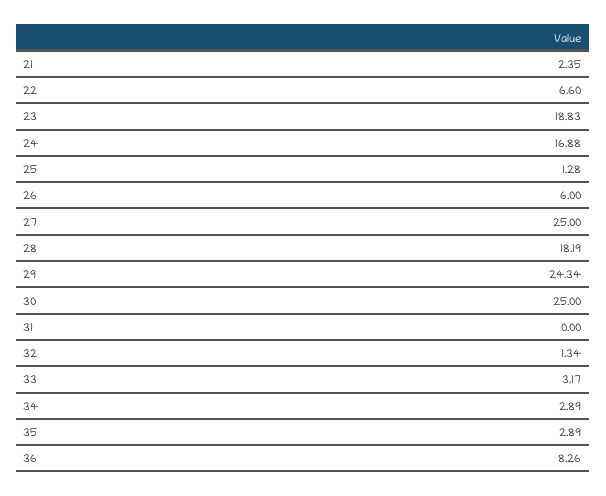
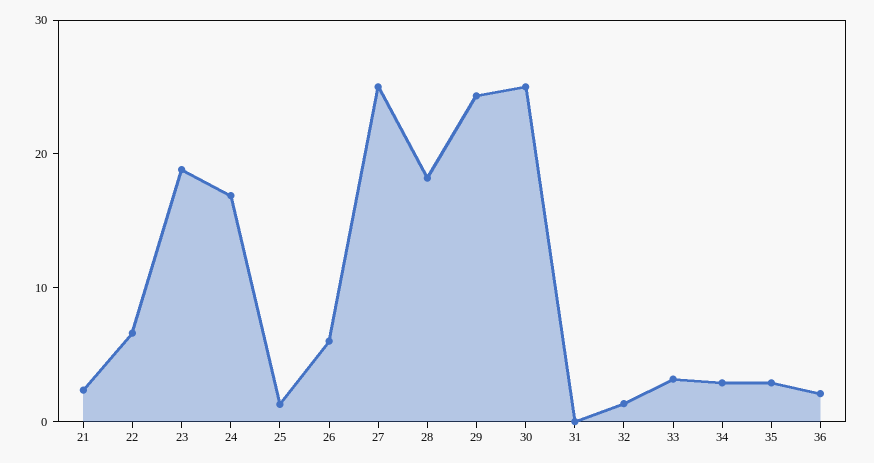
  {
    "21": 2.35,
    "22": 6.6,
    "23": 18.83,
    "24": 16.88,
    "25": 1.28,
    "26": 6,
    "27": 25,
    "28": 18.19,
    "29": 24.34,
    "30": 25,
    "31": 0,
    "32": 1.34,
    "33": 3.17,
    "34": 2.89,
    "35": 2.89,
-   "36": 8.26
+   "36": 2
  }

